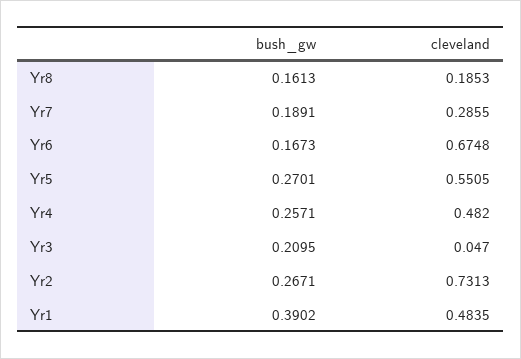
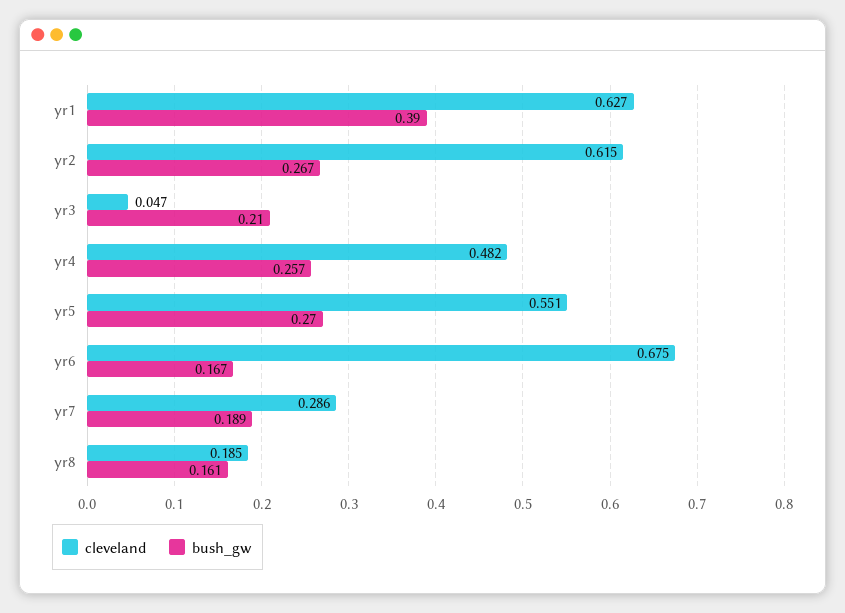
  {
    "bush_gw": {
      "Yr8": 0.1613,
      "Yr7": 0.1891,
      "Yr6": 0.1673,
      "Yr5": 0.2701,
      "Yr4": 0.2571,
      "Yr3": 0.2095,
      "Yr2": 0.2671,
      "Yr1": 0.3902
    },
    "cleveland": {
      "Yr8": 0.1853,
      "Yr7": 0.2855,
      "Yr6": 0.6748,
      "Yr5": 0.5505,
      "Yr4": 0.482,
      "Yr3": 0.047,
-     "Yr2": 0.7313,
+     "Yr2": 0.615,
-     "Yr1": 0.4835
+     "Yr1": 0.627
    }
  }

